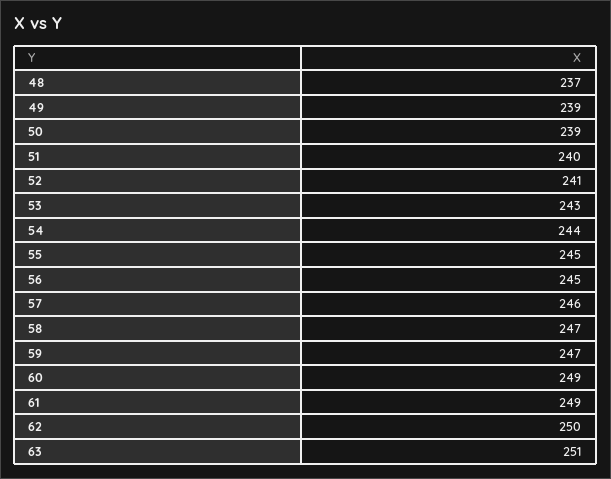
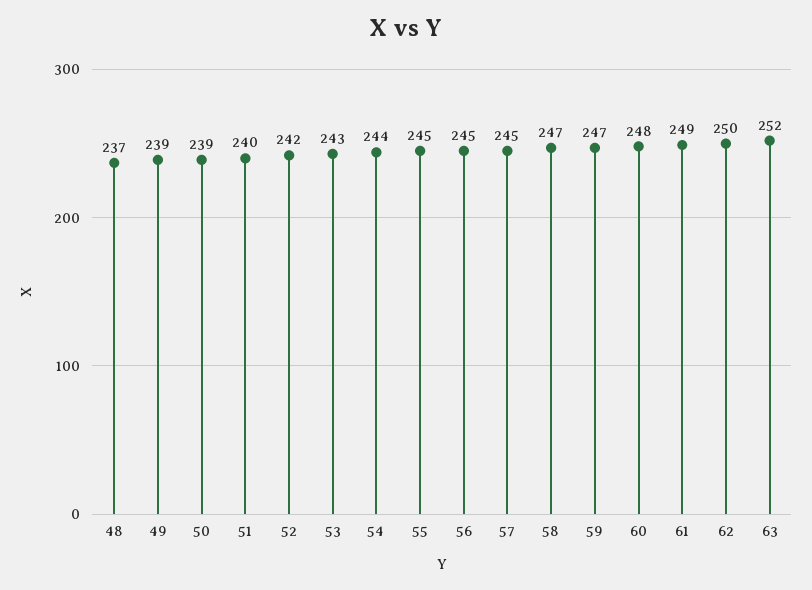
  {
    "48": 237,
    "49": 239,
    "50": 239,
    "51": 240,
-   "52": 241,
+   "52": 242,
    "53": 243,
    "54": 244,
    "55": 245,
    "56": 245,
-   "57": 246,
+   "57": 245,
    "58": 247,
    "59": 247,
-   "60": 249,
+   "60": 248,
    "61": 249,
    "62": 250,
-   "63": 251
+   "63": 252
  }

